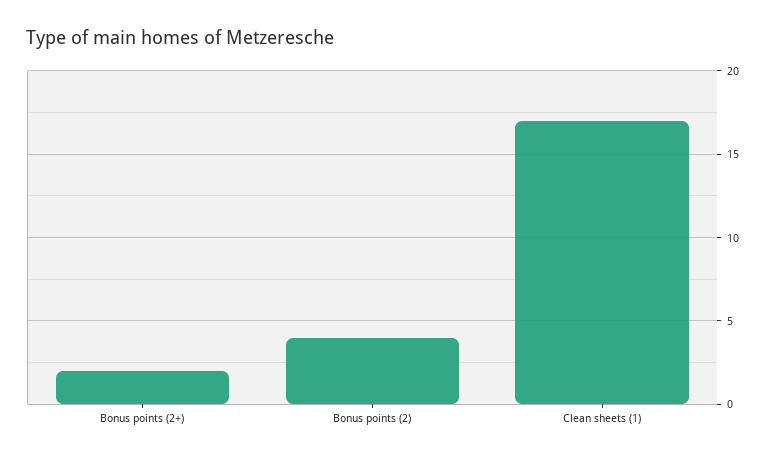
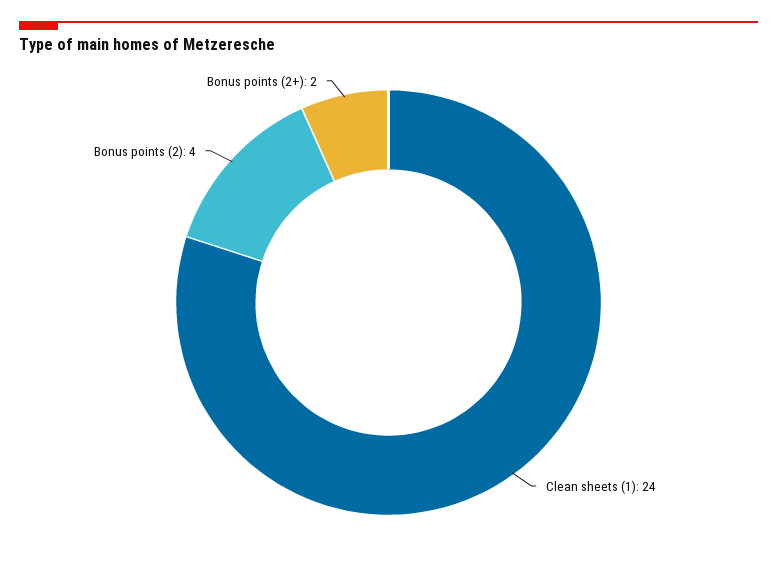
  {
    "Bonus points (2+)": 2,
    "Bonus points (2)": 4,
-   "Clean sheets (1)": 17
+   "Clean sheets (1)": 24
  }

